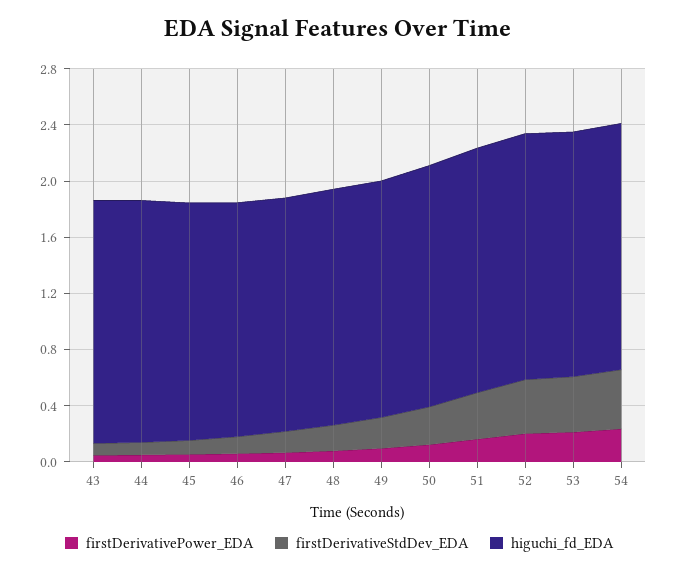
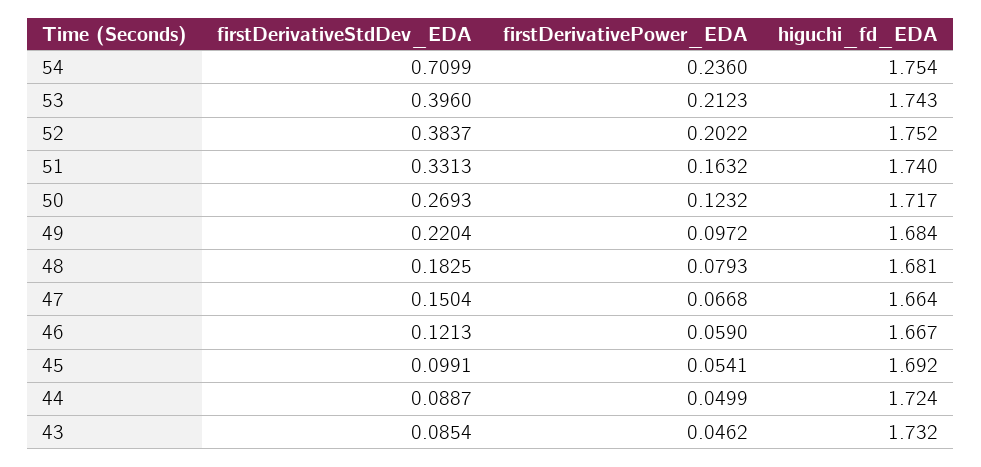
  {
    "firstDerivativePower_EDA": {
      "43": 0.0462,
      "44": 0.0499,
      "45": 0.0541,
      "46": 0.059,
      "47": 0.0668,
      "48": 0.0793,
      "49": 0.0972,
      "50": 0.1232,
      "51": 0.1632,
      "52": 0.2022,
      "53": 0.2123,
      "54": 0.236
    },
    "firstDerivativeStdDev_EDA": {
      "43": 0.0854,
      "44": 0.0887,
      "45": 0.0991,
      "46": 0.1213,
      "47": 0.1504,
      "48": 0.1825,
      "49": 0.2204,
      "50": 0.2693,
      "51": 0.3313,
      "52": 0.3837,
      "53": 0.396,
-     "54": 0.4
+     "54": 0.7099
    },
    "higuchi_fd_EDA": {
      "43": 1.732,
      "44": 1.724,
      "45": 1.692,
      "46": 1.667,
      "47": 1.664,
      "48": 1.681,
      "49": 1.684,
      "50": 1.717,
      "51": 1.74,
      "52": 1.752,
      "53": 1.743,
      "54": 1.754
    }
  }

